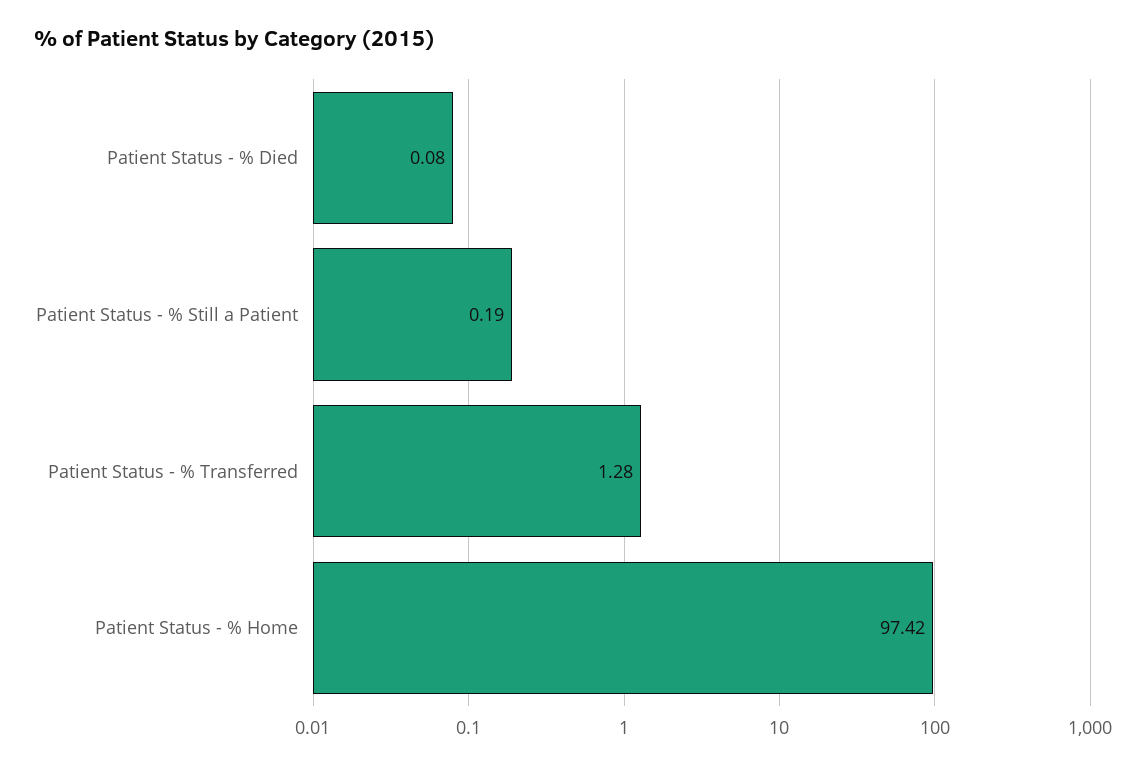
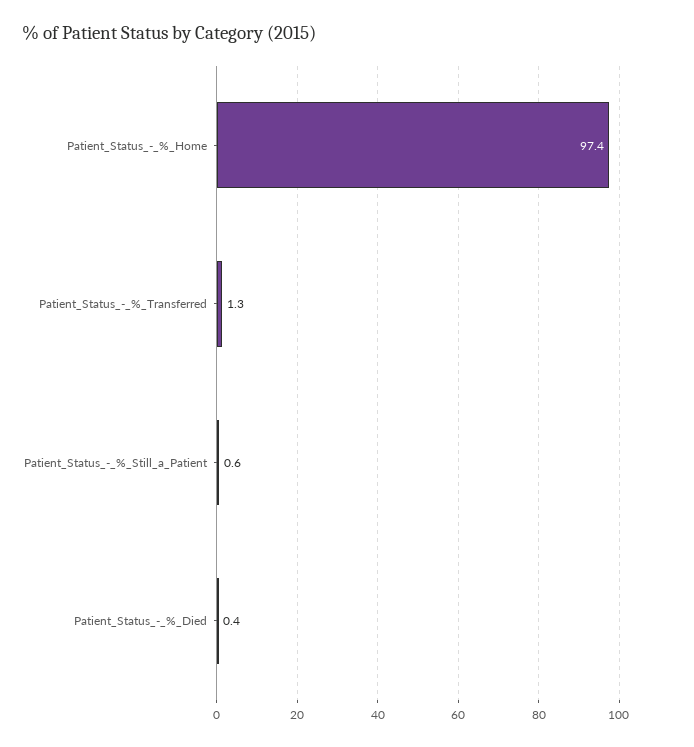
  {
-   "Patient Status - % Died": 0.08,
+   "Patient Status - % Died": 0.4,
-   "Patient Status - % Still a Patient": 0.19,
+   "Patient Status - % Still a Patient": 0.6,
    "Patient Status - % Transferred": 1.28,
    "Patient Status - % Home": 97.42
  }

